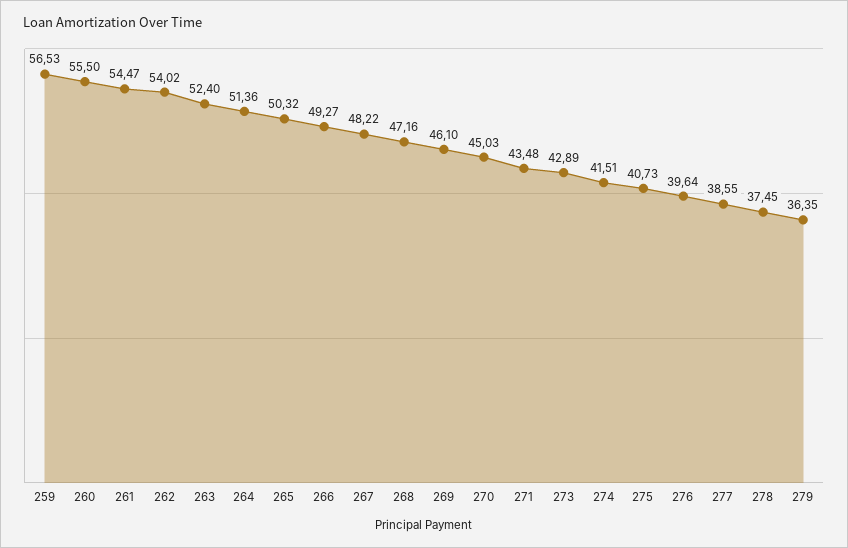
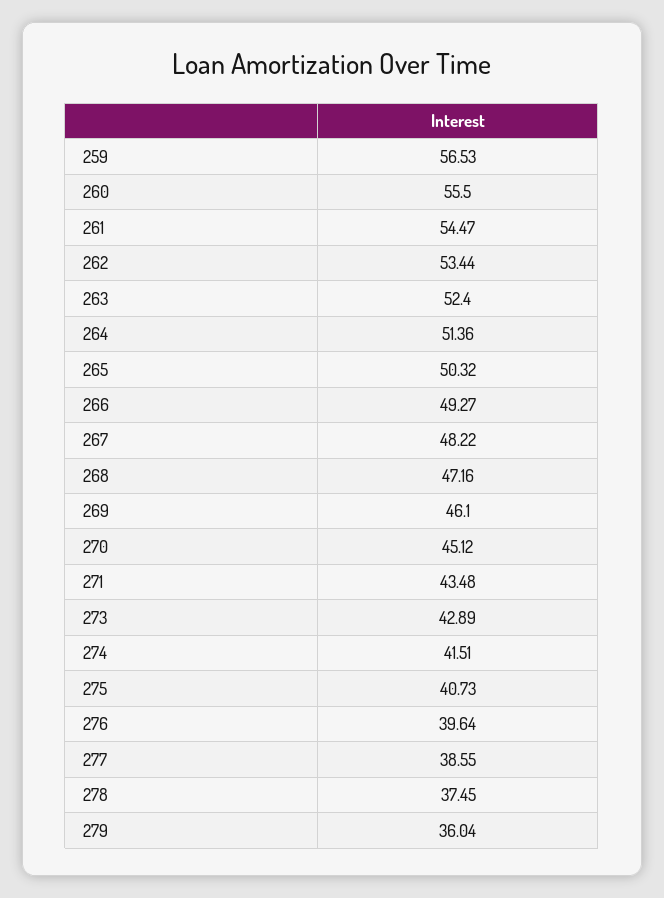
  {
    "259": 56.53,
    "260": 55.5,
    "261": 54.47,
-   "262": 54.02,
+   "262": 53.44,
    "263": 52.4,
    "264": 51.36,
    "265": 50.32,
    "266": 49.27,
    "267": 48.22,
    "268": 47.16,
    "269": 46.1,
-   "270": 45.03,
+   "270": 45.12,
    "271": 43.48,
    "273": 42.89,
    "274": 41.51,
    "275": 40.73,
    "276": 39.64,
    "277": 38.55,
    "278": 37.45,
-   "279": 36.35
+   "279": 36.04
  }

